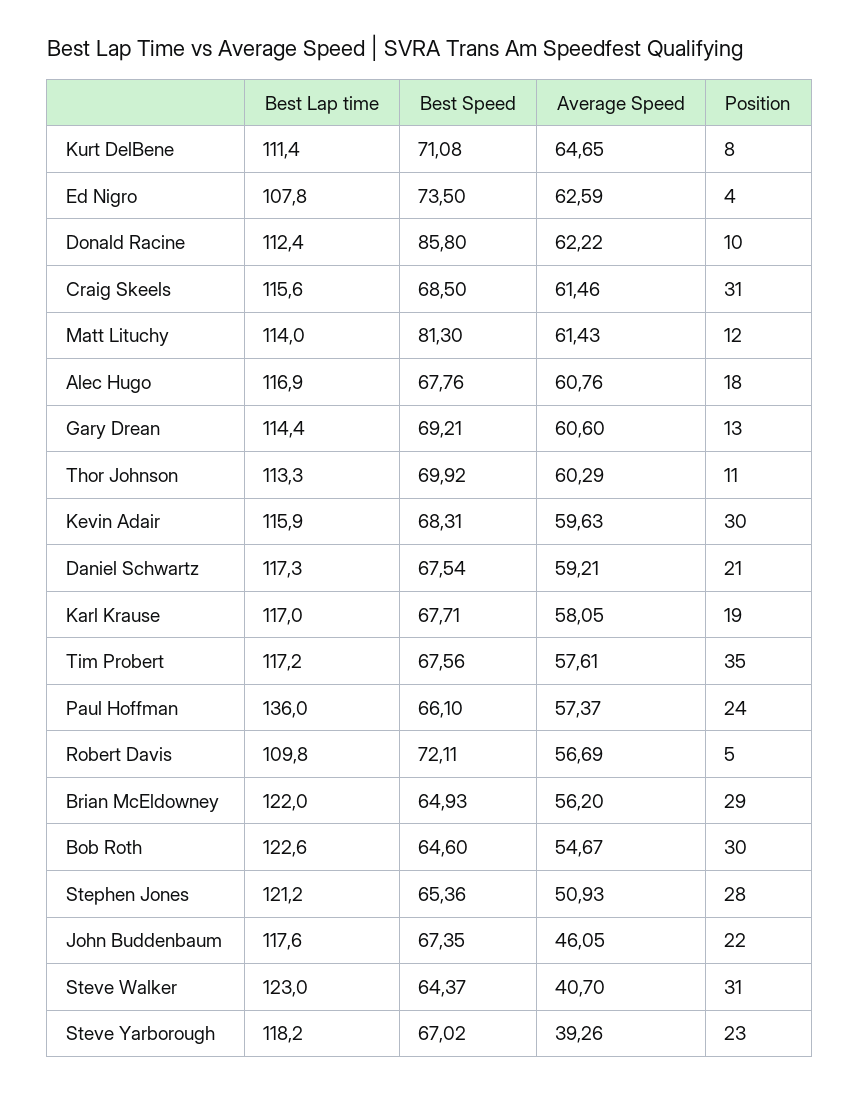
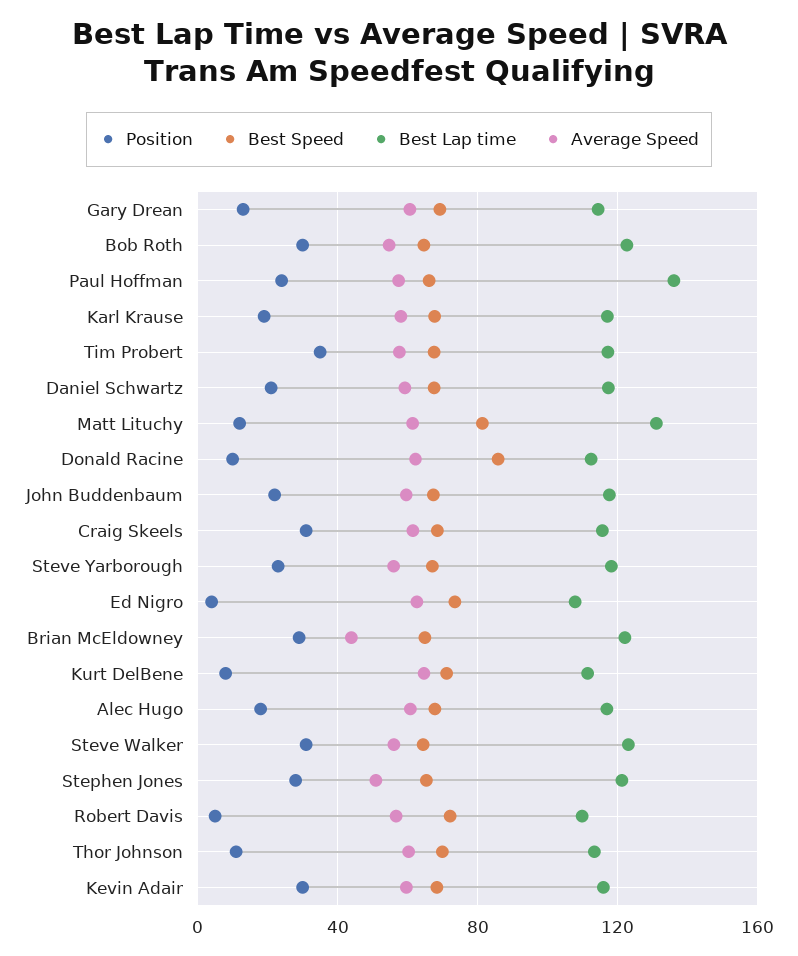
  {
    "Best Lap time": {
      "Kurt DelBene": 111.4,
      "Ed Nigro": 107.8,
      "Donald Racine": 112.4,
      "Craig Skeels": 115.6,
-     "Matt Lituchy": 114,
+     "Matt Lituchy": 130,
      "Alec Hugo": 116.9,
      "Gary Drean": 114.4,
      "Thor Johnson": 113.3,
      "Kevin Adair": 115.9,
      "Daniel Schwartz": 117.3,
      "Karl Krause": 117,
      "Tim Probert": 117.2,
      "Paul Hoffman": 136,
      "Robert Davis": 109.8,
      "Brian McEldowney": 122,
      "Bob Roth": 122.6,
      "Stephen Jones": 121.2,
      "John Buddenbaum": 117.6,
      "Steve Walker": 123,
      "Steve Yarborough": 118.2
    },
    "Best Speed": {
      "Kurt DelBene": 71.08,
      "Ed Nigro": 73.5,
      "Donald Racine": 85.8,
      "Craig Skeels": 68.5,
      "Matt Lituchy": 81.3,
      "Alec Hugo": 67.76,
      "Gary Drean": 69.21,
      "Thor Johnson": 69.92,
      "Kevin Adair": 68.31,
      "Daniel Schwartz": 67.54,
      "Karl Krause": 67.71,
      "Tim Probert": 67.56,
      "Paul Hoffman": 66.1,
      "Robert Davis": 72.11,
      "Brian McEldowney": 64.93,
      "Bob Roth": 64.6,
      "Stephen Jones": 65.36,
      "John Buddenbaum": 67.35,
      "Steve Walker": 64.37,
      "Steve Yarborough": 67.02
    },
    "Average Speed": {
      "Kurt DelBene": 64.65,
      "Ed Nigro": 62.59,
      "Donald Racine": 62.22,
      "Craig Skeels": 61.46,
      "Matt Lituchy": 61.43,
      "Alec Hugo": 60.76,
      "Gary Drean": 60.6,
      "Thor Johnson": 60.29,
      "Kevin Adair": 59.63,
      "Daniel Schwartz": 59.21,
      "Karl Krause": 58.05,
      "Tim Probert": 57.61,
      "Paul Hoffman": 57.37,
      "Robert Davis": 56.69,
-     "Brian McEldowney": 56.2,
+     "Brian McEldowney": 45,
      "Bob Roth": 54.67,
      "Stephen Jones": 50.93,
-     "John Buddenbaum": 46.05,
+     "John Buddenbaum": 60,
-     "Steve Walker": 40.7,
+     "Steve Walker": 55,
-     "Steve Yarborough": 39.26
+     "Steve Yarborough": 55
    },
    "Position": {
      "Kurt DelBene": 8,
      "Ed Nigro": 4,
      "Donald Racine": 10,
      "Craig Skeels": 31,
      "Matt Lituchy": 12,
      "Alec Hugo": 18,
      "Gary Drean": 13,
      "Thor Johnson": 11,
      "Kevin Adair": 30,
      "Daniel Schwartz": 21,
      "Karl Krause": 19,
      "Tim Probert": 35,
      "Paul Hoffman": 24,
      "Robert Davis": 5,
      "Brian McEldowney": 29,
      "Bob Roth": 30,
      "Stephen Jones": 28,
      "John Buddenbaum": 22,
      "Steve Walker": 31,
      "Steve Yarborough": 23
    }
  }

